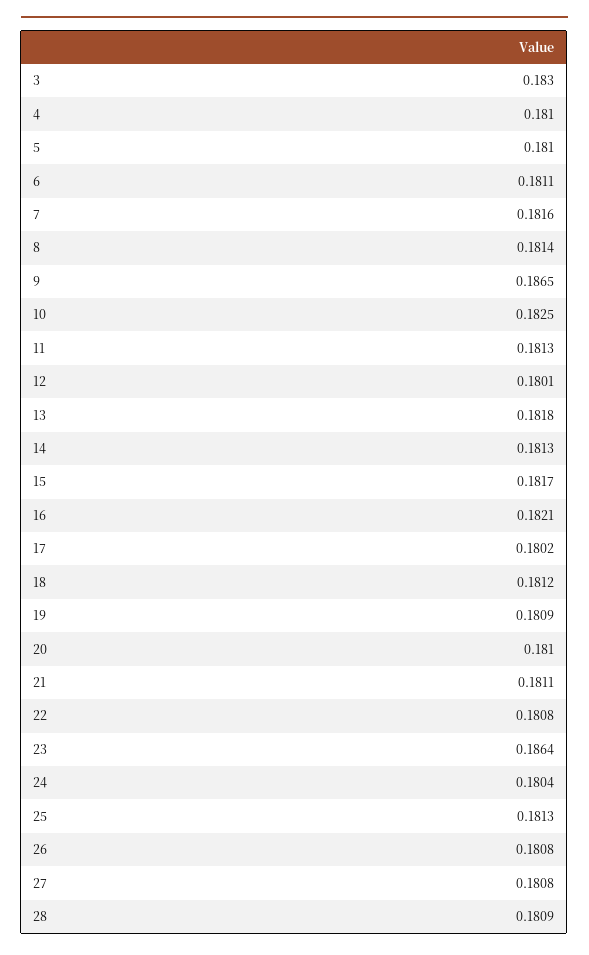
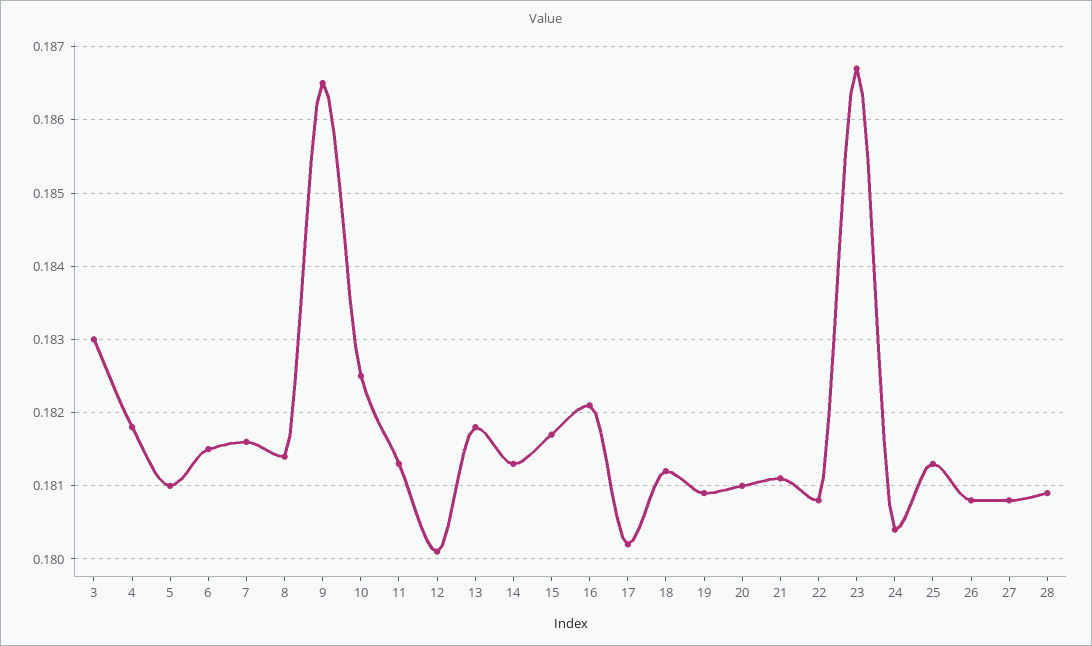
  {
    "3": 0.183,
-   "4": 0.181,
+   "4": 0.1818,
    "5": 0.181,
-   "6": 0.1811,
+   "6": 0.1815,
    "7": 0.1816,
    "8": 0.1814,
    "9": 0.1865,
    "10": 0.1825,
    "11": 0.1813,
    "12": 0.1801,
    "13": 0.1818,
    "14": 0.1813,
    "15": 0.1817,
    "16": 0.1821,
    "17": 0.1802,
    "18": 0.1812,
    "19": 0.1809,
    "20": 0.181,
    "21": 0.1811,
    "22": 0.1808,
-   "23": 0.1864,
+   "23": 0.1867,
    "24": 0.1804,
    "25": 0.1813,
    "26": 0.1808,
    "27": 0.1808,
    "28": 0.1809
  }

